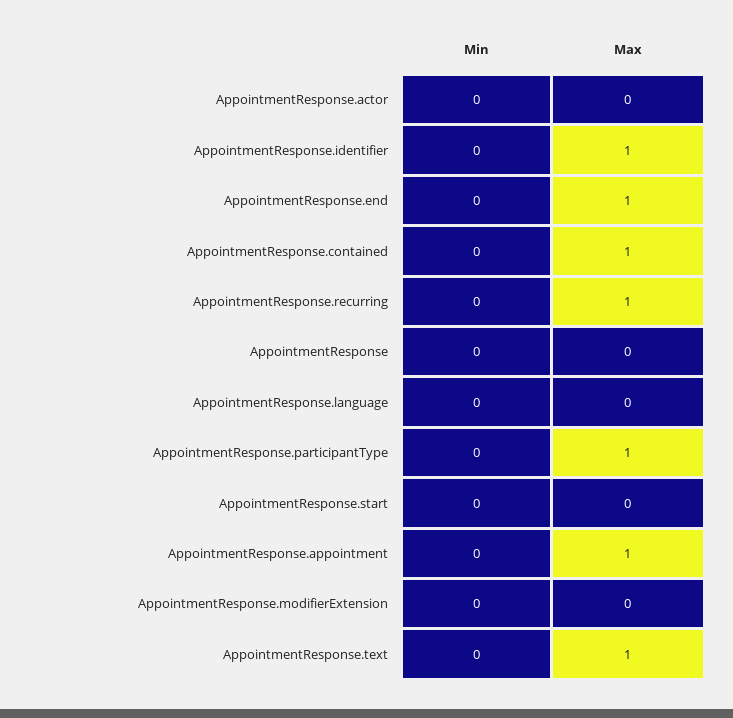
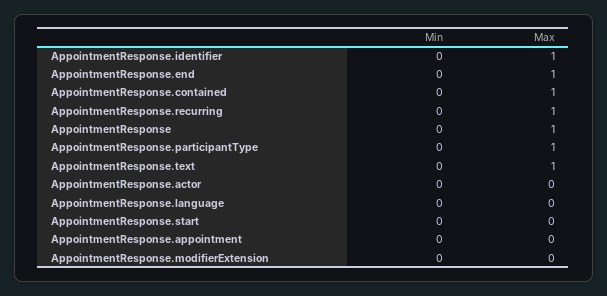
  {
    "Min": {
      "AppointmentResponse.actor": 0,
      "AppointmentResponse.identifier": 0,
      "AppointmentResponse.end": 0,
      "AppointmentResponse.contained": 0,
      "AppointmentResponse.recurring": 0,
      "AppointmentResponse": 0,
      "AppointmentResponse.language": 0,
      "AppointmentResponse.participantType": 0,
      "AppointmentResponse.start": 0,
      "AppointmentResponse.appointment": 0,
      "AppointmentResponse.modifierExtension": 0,
      "AppointmentResponse.text": 0
    },
    "Max": {
      "AppointmentResponse.actor": 0,
      "AppointmentResponse.identifier": 1,
      "AppointmentResponse.end": 1,
      "AppointmentResponse.contained": 1,
      "AppointmentResponse.recurring": 1,
-     "AppointmentResponse": 0,
+     "AppointmentResponse": 1,
      "AppointmentResponse.language": 0,
      "AppointmentResponse.participantType": 1,
      "AppointmentResponse.start": 0,
-     "AppointmentResponse.appointment": 1,
+     "AppointmentResponse.appointment": 0,
      "AppointmentResponse.modifierExtension": 0,
      "AppointmentResponse.text": 1
    }
  }

